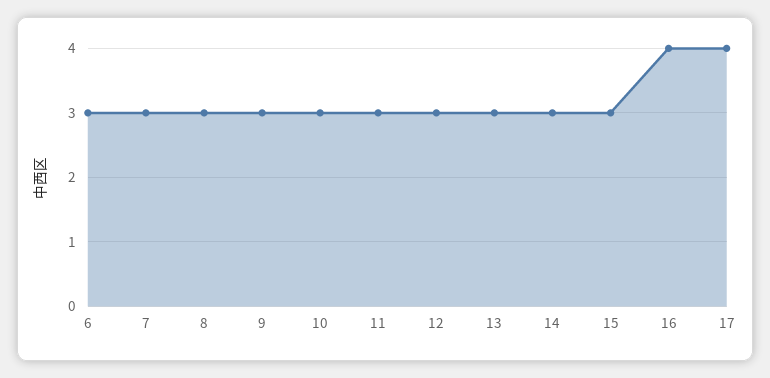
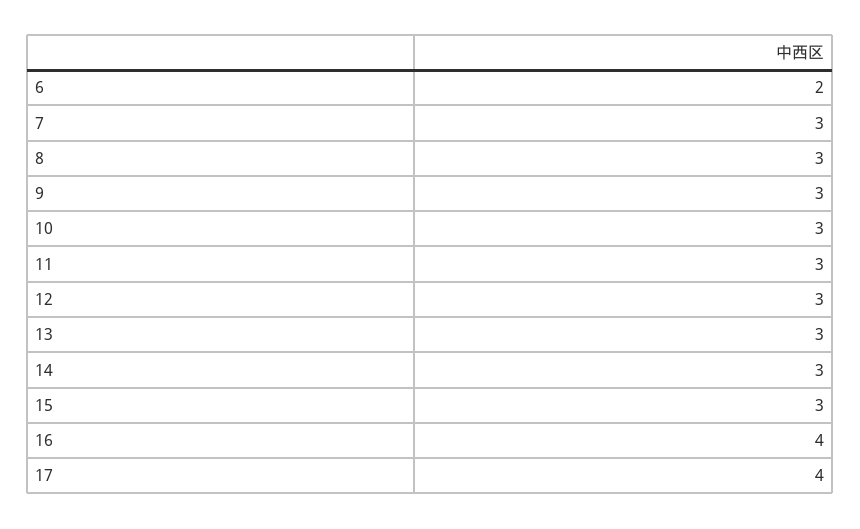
  {
-   "6": 3,
+   "6": 2,
    "7": 3,
    "8": 3,
    "9": 3,
    "10": 3,
    "11": 3,
    "12": 3,
    "13": 3,
    "14": 3,
    "15": 3,
    "16": 4,
    "17": 4
  }

